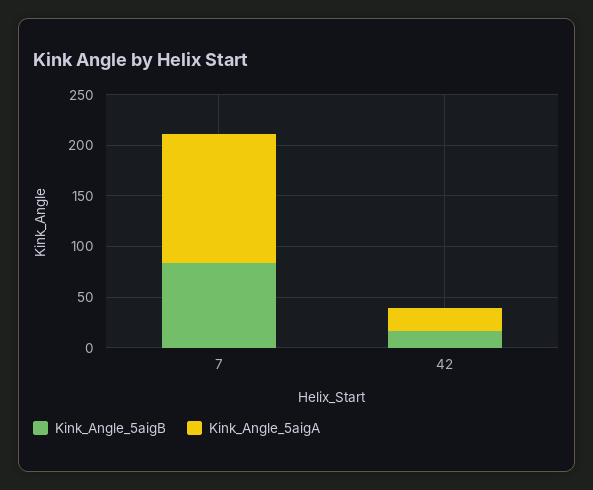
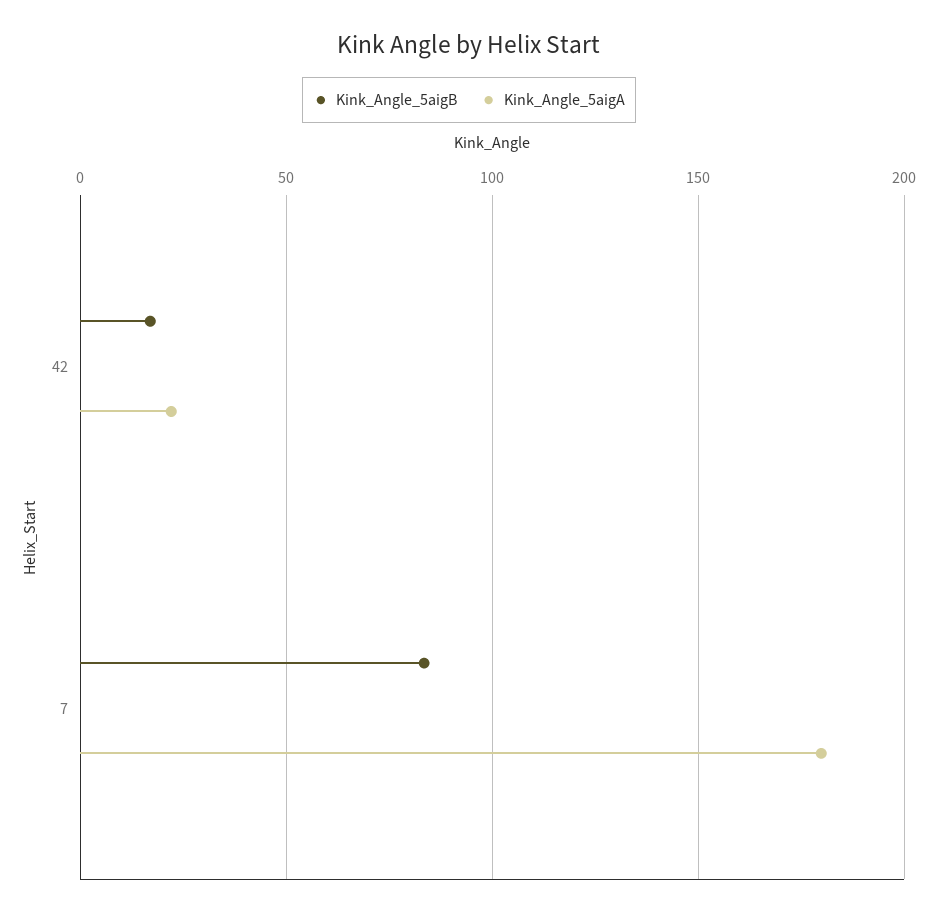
  {
    "Kink_Angle_5aigB": {
      "7": 85,
      "42": 15
    },
    "Kink_Angle_5aigA": {
-     "7": 130,
+     "7": 180,
      "42": 20
    }
  }

